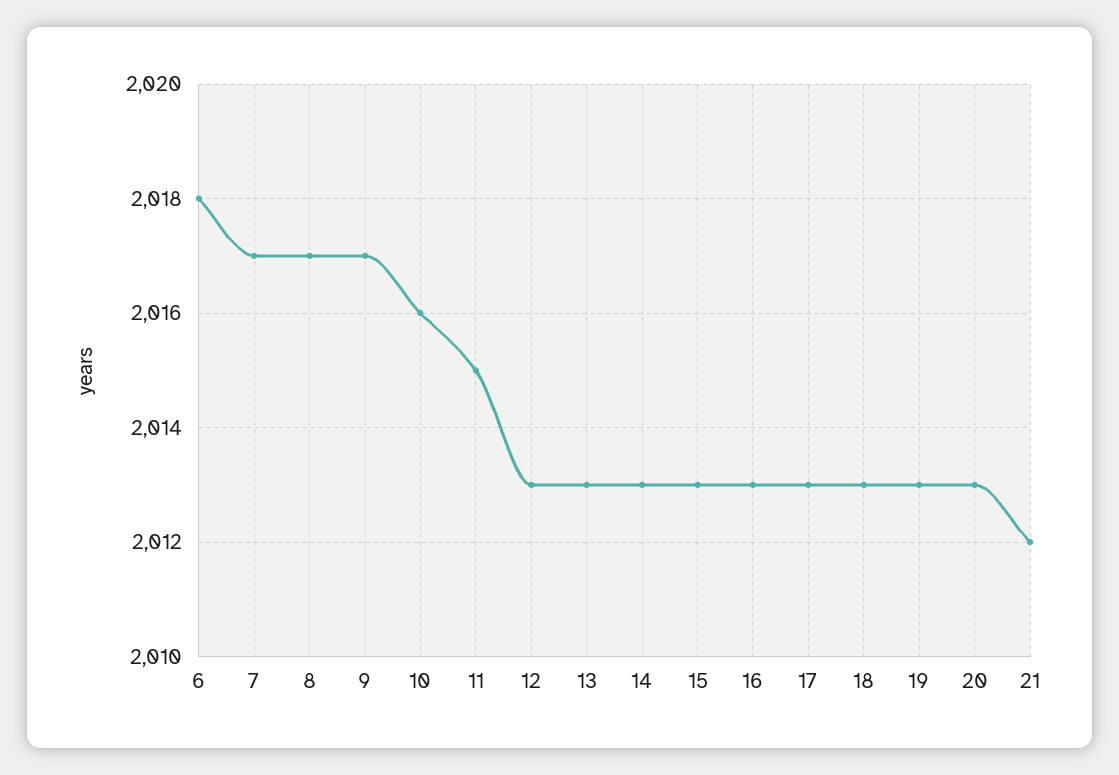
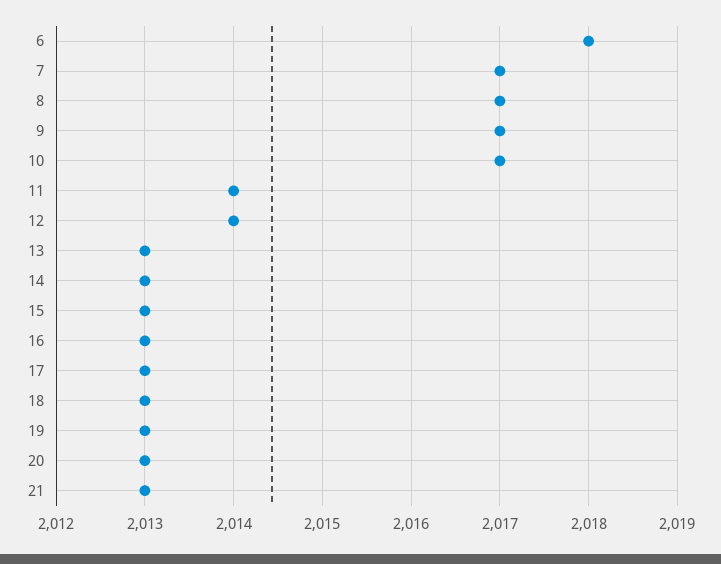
  {
    "6": 2018,
    "7": 2017,
    "8": 2017,
    "9": 2017,
-   "10": 2016,
+   "10": 2017,
-   "11": 2015,
+   "11": 2014,
-   "12": 2013,
+   "12": 2014,
    "13": 2013,
    "14": 2013,
    "15": 2013,
    "16": 2013,
    "17": 2013,
    "18": 2013,
    "19": 2013,
    "20": 2013,
-   "21": 2012
+   "21": 2013
  }

